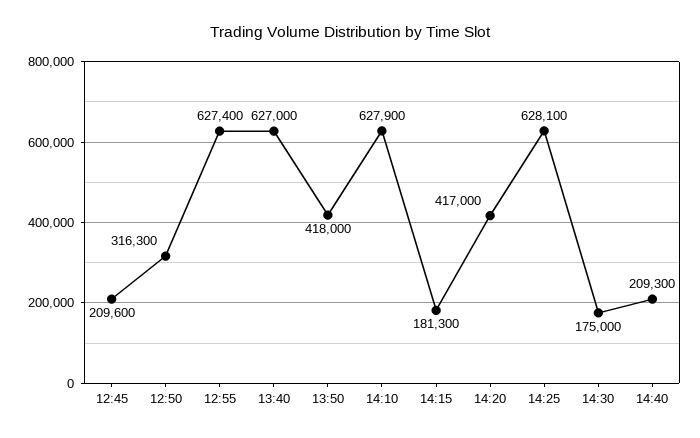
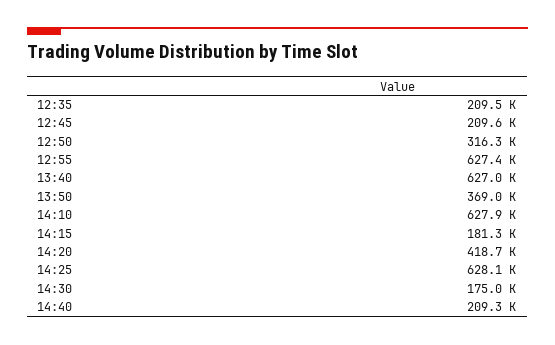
  {
    "12:45": 209600,
    "12:50": 316300,
    "12:55": 627400,
    "13:40": 627000,
-   "13:50": 418000,
+   "13:50": 369000,
    "14:10": 627900,
    "14:15": 181300,
-   "14:20": 417000,
+   "14:20": 418700,
    "14:25": 628100,
    "14:30": 175000,
-   "14:40": 209300
+   "14:40": 209300,
+   "12:35": 209500
  }

